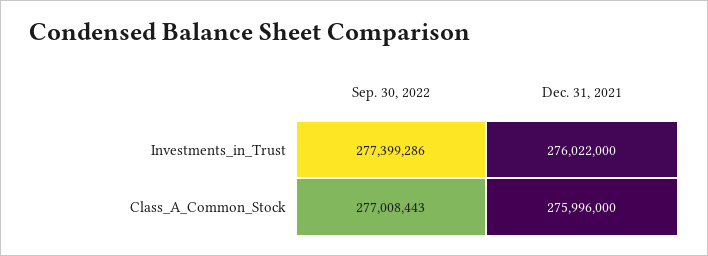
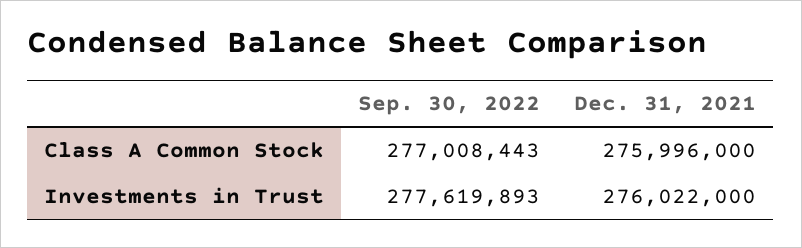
  {
    "Sep. 30, 2022": {
-     "Investments_in_Trust": 277399286,
+     "Investments_in_Trust": 277619893,
      "Class_A_Common_Stock": 277008443
    },
    "Dec. 31, 2021": {
      "Investments_in_Trust": 276022000,
      "Class_A_Common_Stock": 275996000
    }
  }

